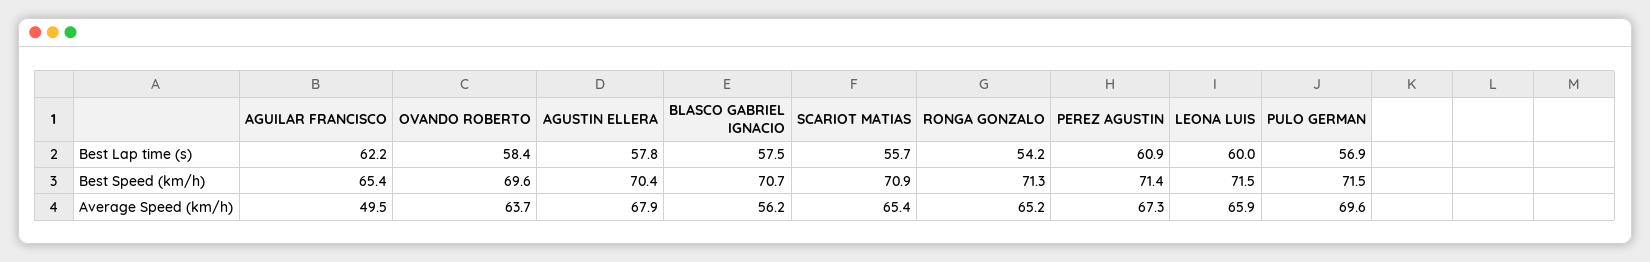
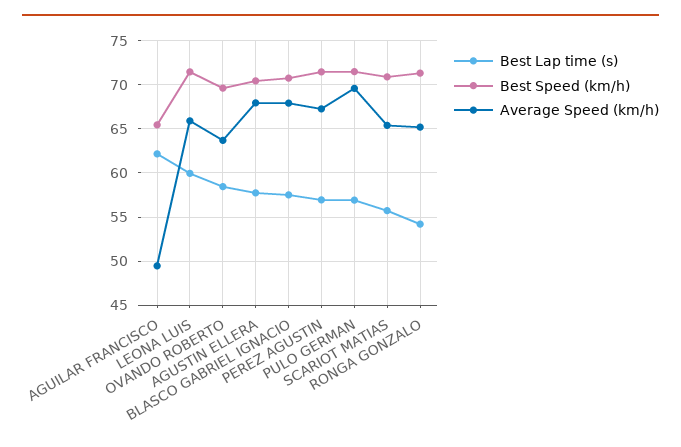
  {
    "Best Lap time (s)": {
      "AGUILAR FRANCISCO": 62.2,
      "OVANDO ROBERTO": 58.4,
      "AGUSTIN ELLERA": 57.8,
      "BLASCO GABRIEL IGNACIO": 57.5,
      "SCARIOT MATIAS": 55.7,
      "RONGA GONZALO": 54.2,
-     "PEREZ AGUSTIN": 60.9,
+     "PEREZ AGUSTIN": 57,
      "LEONA LUIS": 60,
      "PULO GERMAN": 56.9
    },
    "Best Speed (km/h)": {
      "AGUILAR FRANCISCO": 65.4,
      "OVANDO ROBERTO": 69.6,
      "AGUSTIN ELLERA": 70.4,
      "BLASCO GABRIEL IGNACIO": 70.7,
      "SCARIOT MATIAS": 70.9,
      "RONGA GONZALO": 71.3,
      "PEREZ AGUSTIN": 71.4,
      "LEONA LUIS": 71.5,
      "PULO GERMAN": 71.5
    },
    "Average Speed (km/h)": {
      "AGUILAR FRANCISCO": 49.5,
      "OVANDO ROBERTO": 63.7,
      "AGUSTIN ELLERA": 67.9,
-     "BLASCO GABRIEL IGNACIO": 56.2,
+     "BLASCO GABRIEL IGNACIO": 68,
      "SCARIOT MATIAS": 65.4,
      "RONGA GONZALO": 65.2,
      "PEREZ AGUSTIN": 67.3,
      "LEONA LUIS": 65.9,
      "PULO GERMAN": 69.6
    }
  }

